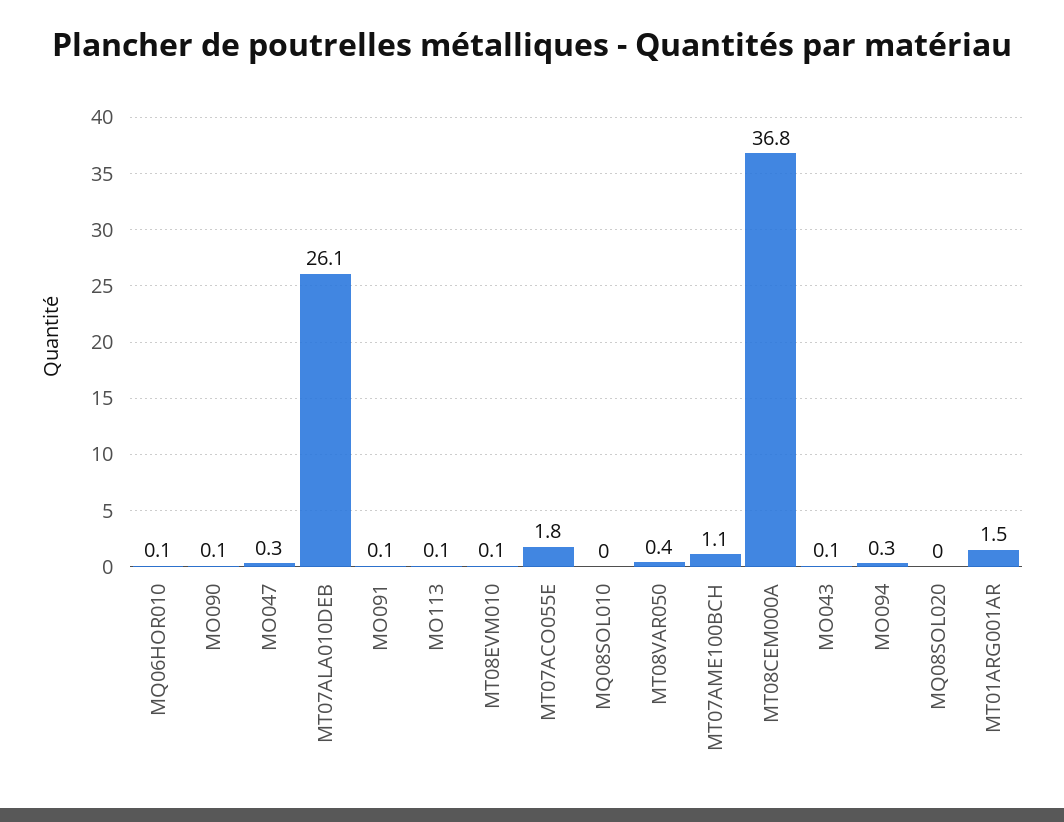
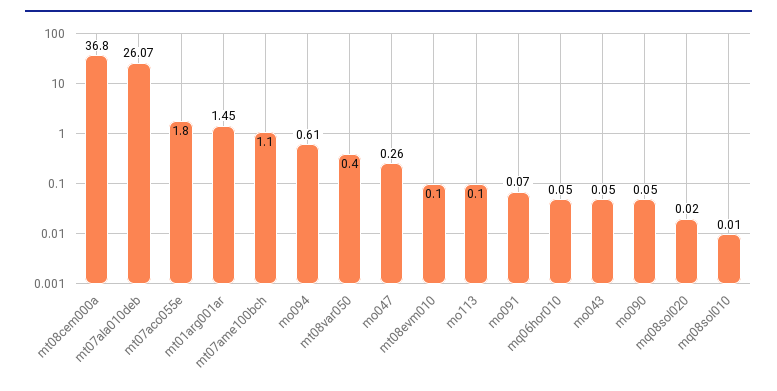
  {
    "MQ06HOR010": 0.05,
    "MO090": 0.05,
    "MO047": 0.26,
    "MT07ALA010DEB": 26.07,
    "MO091": 0.07,
    "MO113": 0.1,
    "MT08EVM010": 0.1,
    "MT07ACO055E": 1.8,
    "MQ08SOL010": 0.01,
    "MT08VAR050": 0.4,
    "MT07AME100BCH": 1.1,
    "MT08CEM000A": 36.8,
    "MO043": 0.05,
-   "MO094": 0.3,
+   "MO094": 0.61,
    "MQ08SOL020": 0.02,
    "MT01ARG001AR": 1.45
  }

